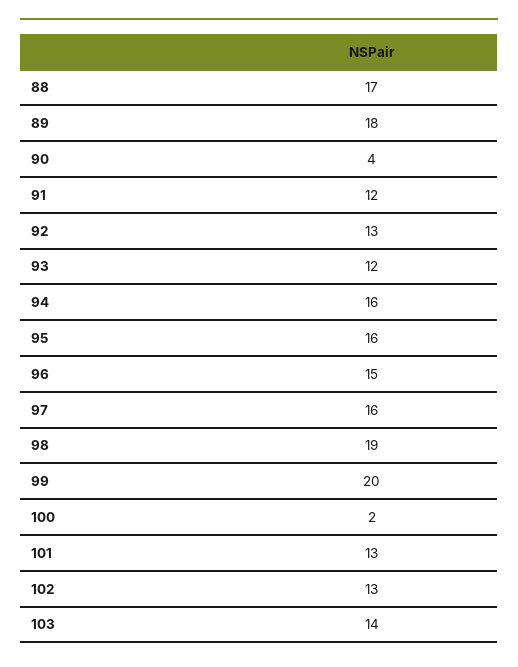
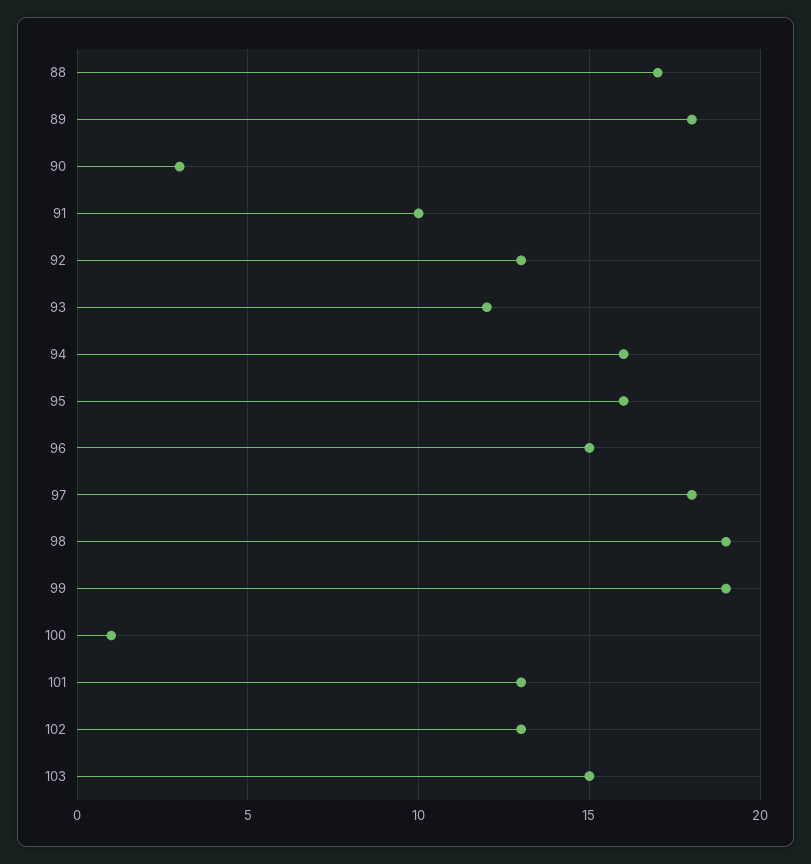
  {
    "88": 17,
    "89": 18,
-   "90": 4,
+   "90": 3,
-   "91": 12,
+   "91": 10,
    "92": 13,
    "93": 12,
    "94": 16,
    "95": 16,
    "96": 15,
-   "97": 16,
+   "97": 18,
    "98": 19,
-   "99": 20,
+   "99": 19,
-   "100": 2,
+   "100": 1,
    "101": 13,
    "102": 13,
-   "103": 14
+   "103": 15
  }

